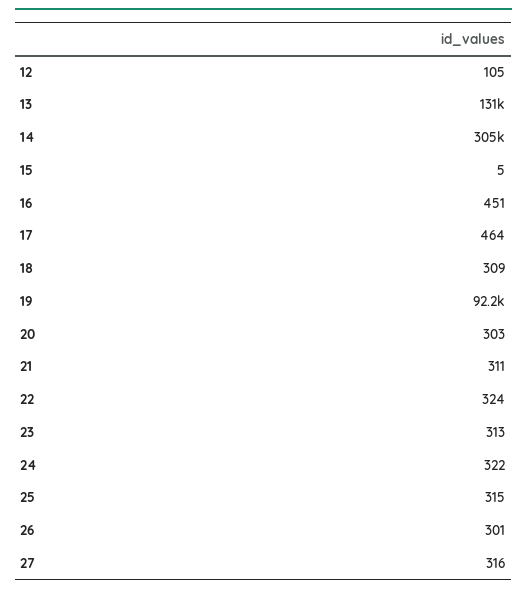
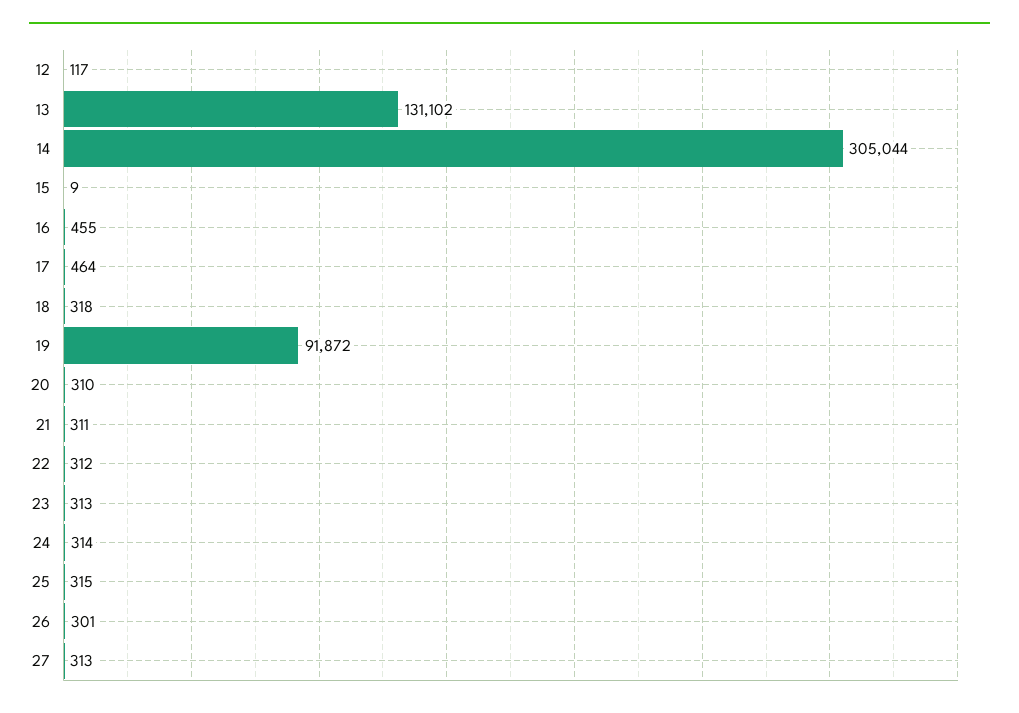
  {
-   "12": 105,
+   "12": 117,
    "13": 131102,
    "14": 305044,
-   "15": 5,
+   "15": 9,
-   "16": 451,
+   "16": 455,
    "17": 464,
-   "18": 309,
+   "18": 318,
-   "19": 92200,
+   "19": 91872,
-   "20": 303,
+   "20": 310,
    "21": 311,
-   "22": 324,
+   "22": 312,
    "23": 313,
-   "24": 322,
+   "24": 314,
    "25": 315,
    "26": 301,
-   "27": 316
+   "27": 313
  }

